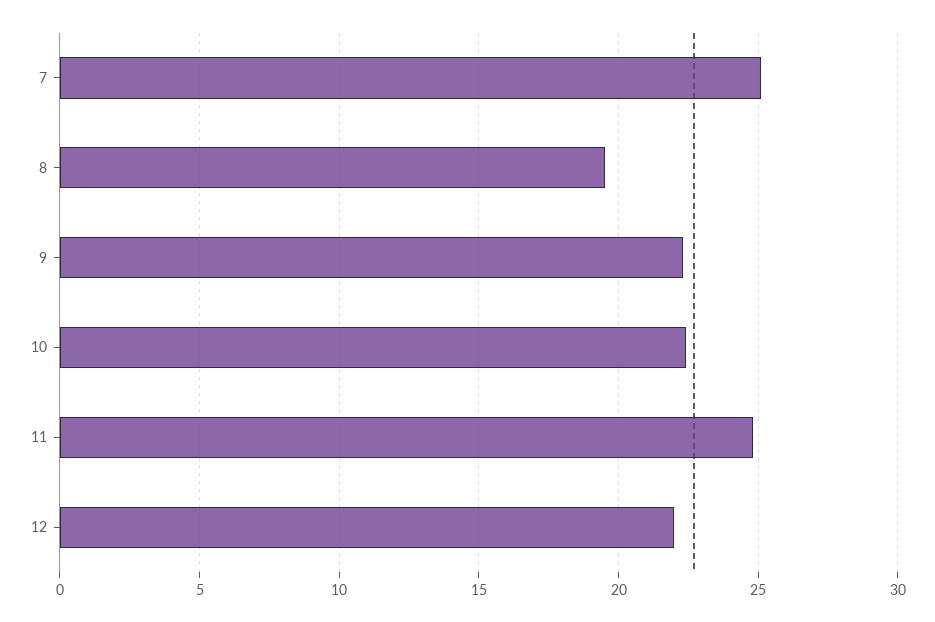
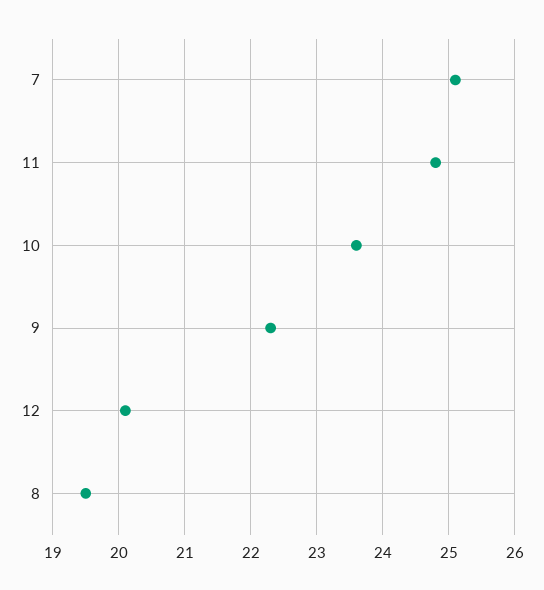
  {
    "7": 25.1,
    "8": 19.5,
    "9": 22.3,
-   "10": 22.5,
+   "10": 23.6,
    "11": 24.8,
-   "12": 22
+   "12": 20.1
  }

